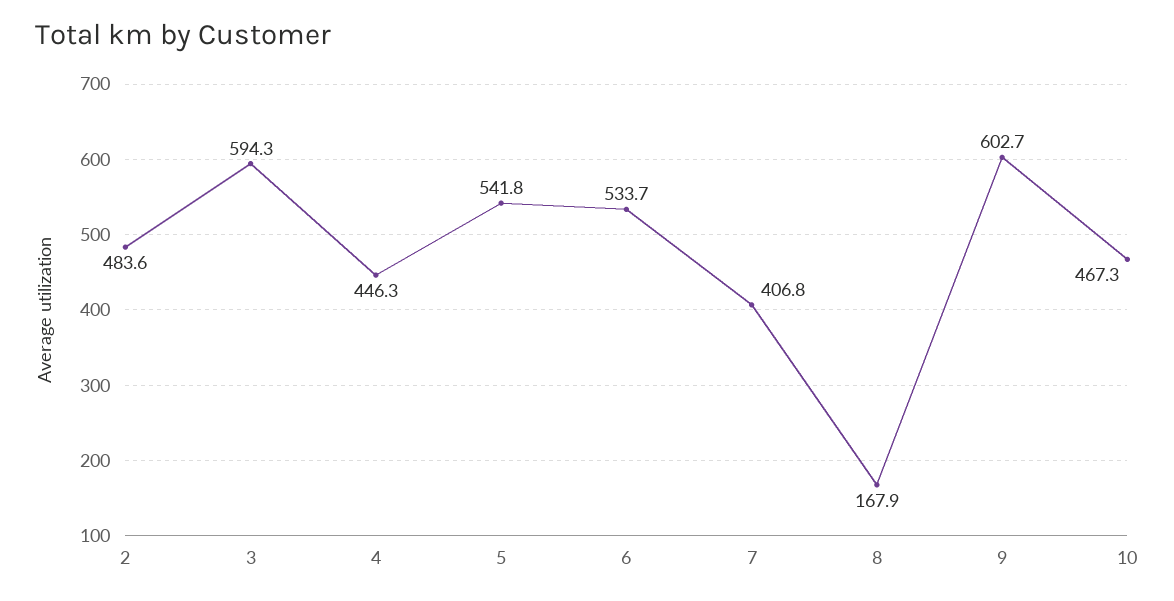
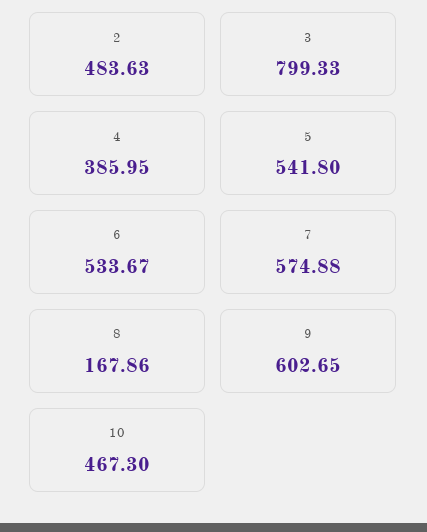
  {
    "2": 483.63,
-   "3": 594.3,
+   "3": 799.33,
-   "4": 446.3,
+   "4": 385.95,
    "5": 541.8,
    "6": 533.67,
-   "7": 406.8,
+   "7": 574.88,
    "8": 167.86,
    "9": 602.65,
    "10": 467.3
  }

